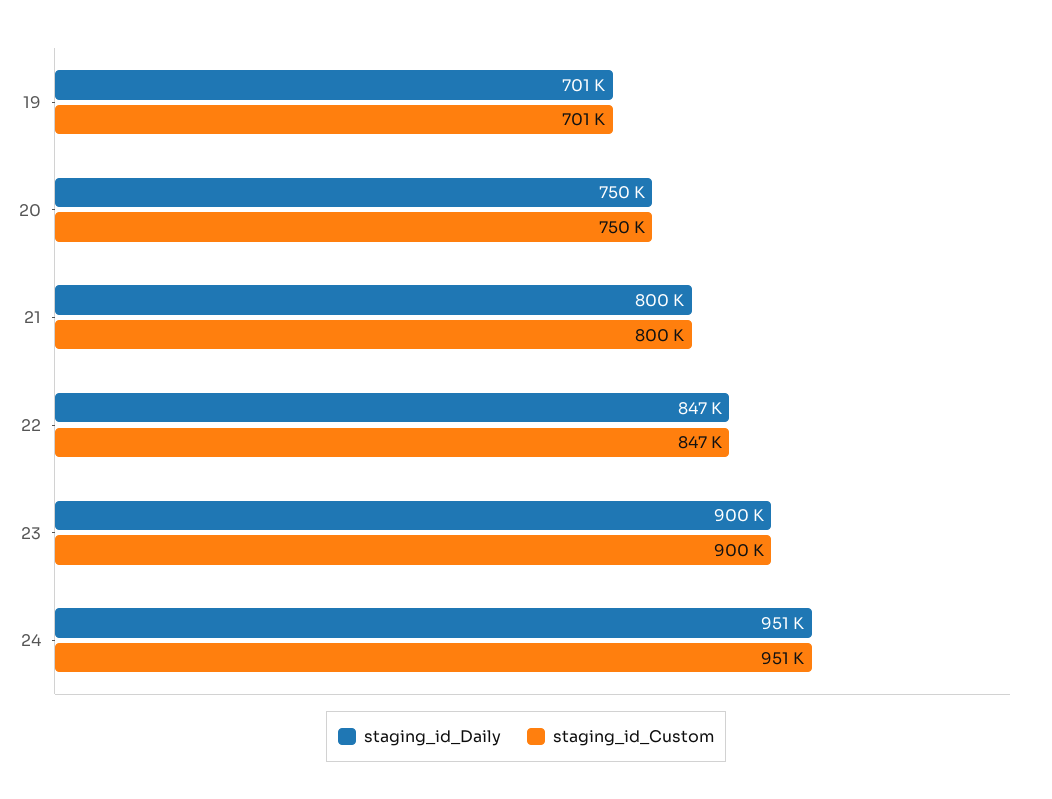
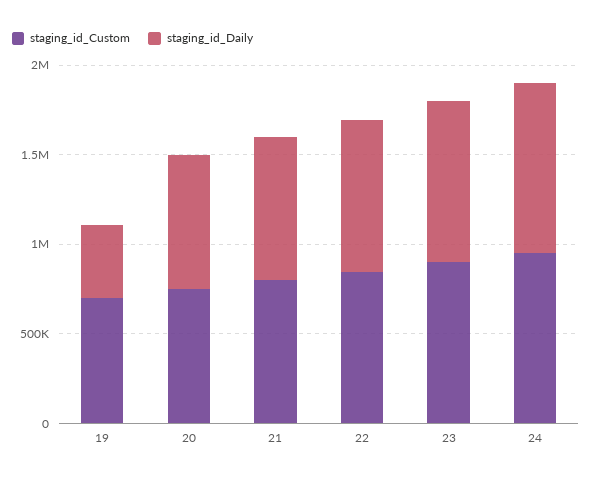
  {
    "staging_id_Daily": {
-     "19": 701000,
+     "19": 400000,
      "20": 750000,
      "21": 800000,
      "22": 847000,
      "23": 900000,
      "24": 951000
    },
    "staging_id_Custom": {
      "19": 701000,
      "20": 750000,
      "21": 800000,
      "22": 847000,
      "23": 900000,
      "24": 951000
    }
  }

